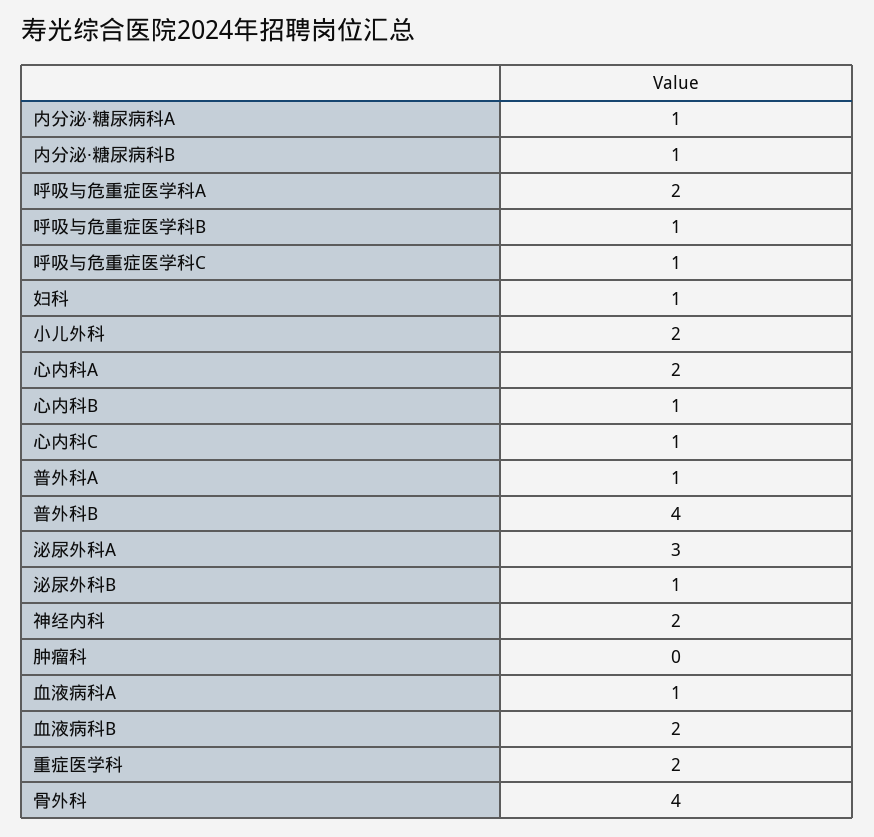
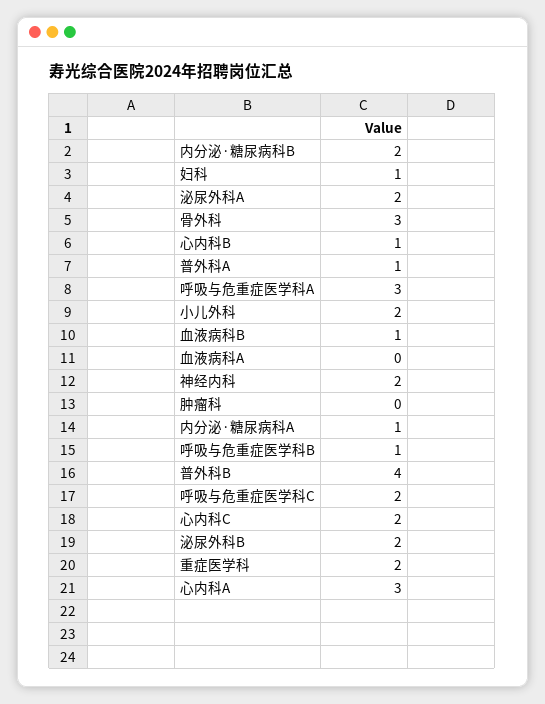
  {
    "内分泌·糖尿病科A": 1,
-   "内分泌·糖尿病科B": 1,
+   "内分泌·糖尿病科B": 2,
-   "呼吸与危重症医学科A": 2,
+   "呼吸与危重症医学科A": 3,
    "呼吸与危重症医学科B": 1,
-   "呼吸与危重症医学科C": 1,
+   "呼吸与危重症医学科C": 2,
    "妇科": 1,
    "小儿外科": 2,
-   "心内科A": 2,
+   "心内科A": 3,
    "心内科B": 1,
-   "心内科C": 1,
+   "心内科C": 2,
    "普外科A": 1,
    "普外科B": 4,
-   "泌尿外科A": 3,
+   "泌尿外科A": 2,
-   "泌尿外科B": 1,
+   "泌尿外科B": 2,
    "神经内科": 2,
    "肿瘤科": 0,
-   "血液病科A": 1,
+   "血液病科A": 0,
-   "血液病科B": 2,
+   "血液病科B": 1,
    "重症医学科": 2,
-   "骨外科": 4
+   "骨外科": 3
  }

